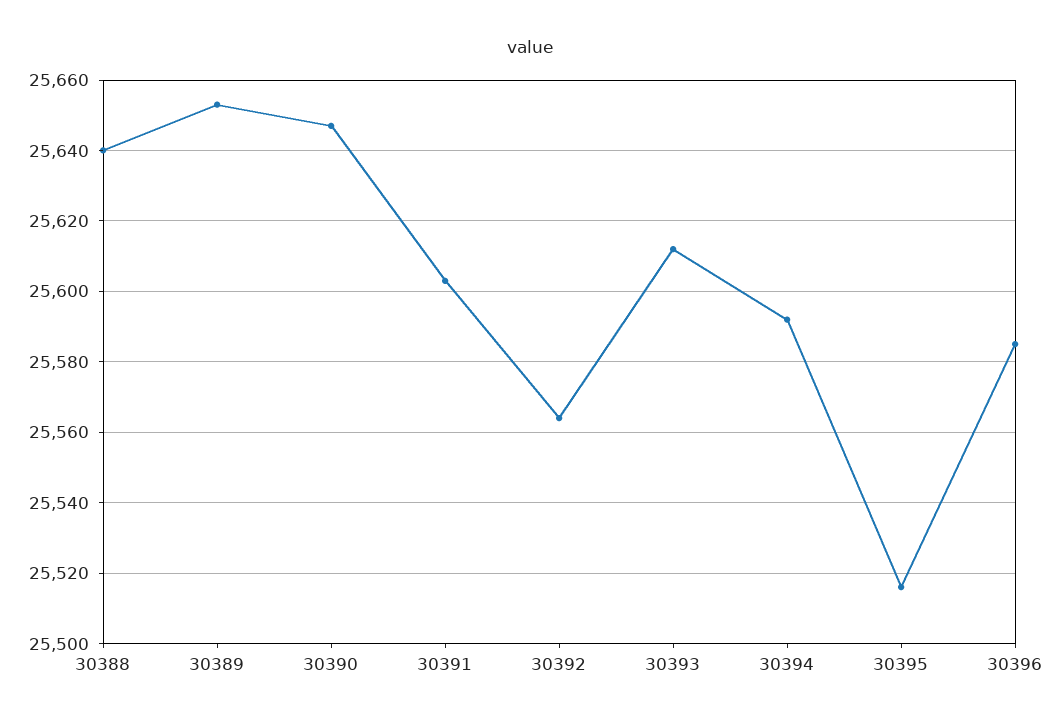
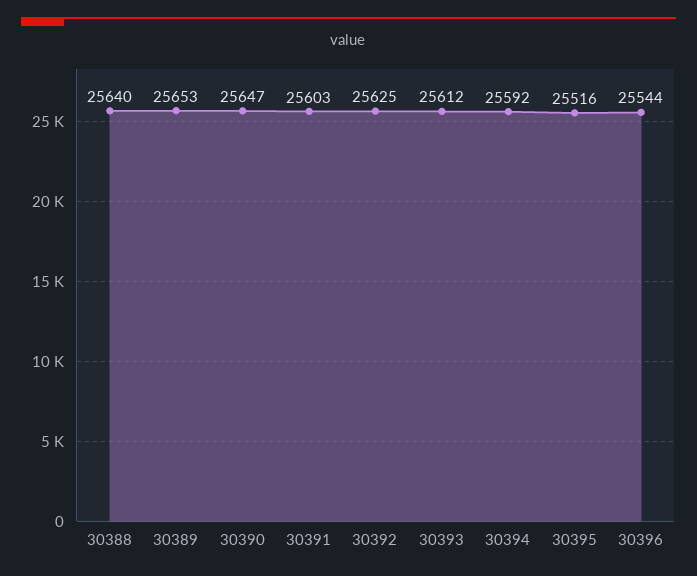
  {
    "30388": 25640,
    "30389": 25653,
    "30390": 25647,
    "30391": 25603,
-   "30392": 25565,
+   "30392": 25625,
    "30393": 25612,
    "30394": 25592,
    "30395": 25516,
-   "30396": 25585
+   "30396": 25544
  }

